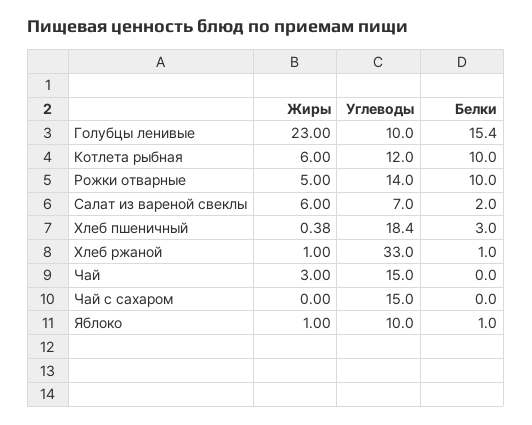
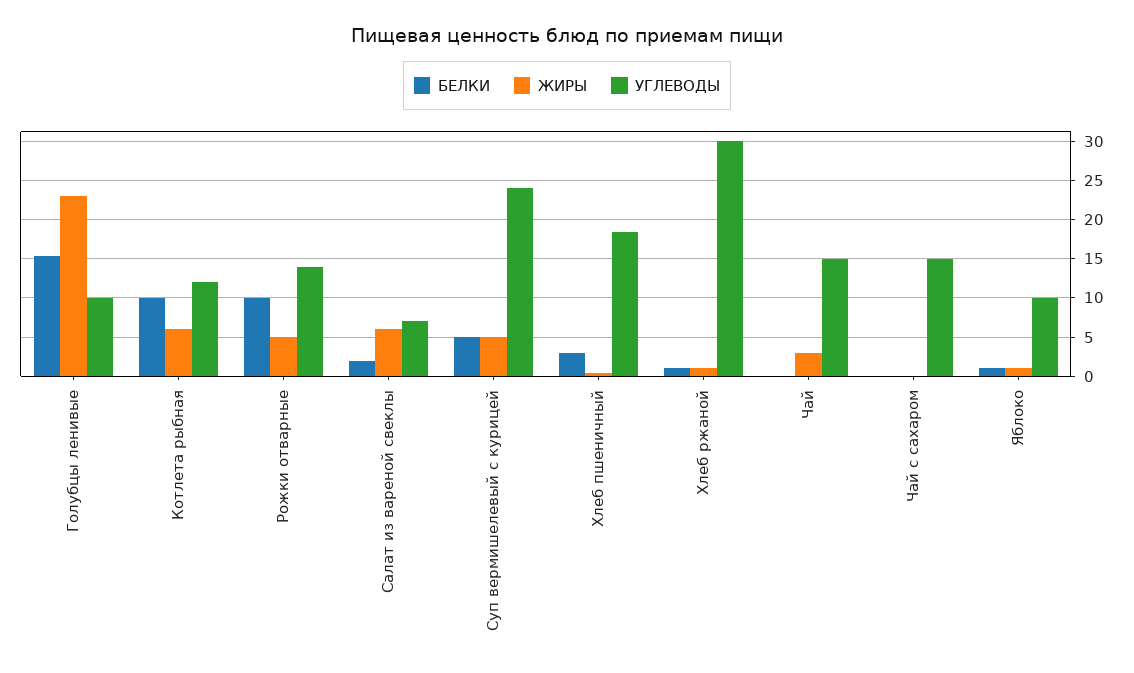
  {
    "Жиры": {
      "Голубцы ленивые": 23,
      "Котлета рыбная": 6,
      "Рожки отварные": 5,
      "Салат из вареной свеклы": 6,
      "Хлеб пшеничный": 0.38,
      "Хлеб ржаной": 1,
      "Чай": 3,
      "Чай с сахаром": 0,
-     "Яблоко": 1
+     "Яблоко": 1,
+     "Суп вермишелевый с курицей": 5
    },
    "Углеводы": {
      "Голубцы ленивые": 10,
      "Котлета рыбная": 12,
      "Рожки отварные": 14,
      "Салат из вареной свеклы": 7,
      "Хлеб пшеничный": 18.4,
-     "Хлеб ржаной": 33,
+     "Хлеб ржаной": 30,
      "Чай": 15,
      "Чай с сахаром": 15,
-     "Яблоко": 10
+     "Яблоко": 10,
+     "Суп вермишелевый с курицей": 24
    },
    "Белки": {
      "Голубцы ленивые": 15.4,
      "Котлета рыбная": 10,
      "Рожки отварные": 10,
      "Салат из вареной свеклы": 2,
      "Хлеб пшеничный": 3,
      "Хлеб ржаной": 1,
      "Чай": 0,
      "Чай с сахаром": 0,
-     "Яблоко": 1
+     "Яблоко": 1,
+     "Суп вермишелевый с курицей": 5
    }
  }

